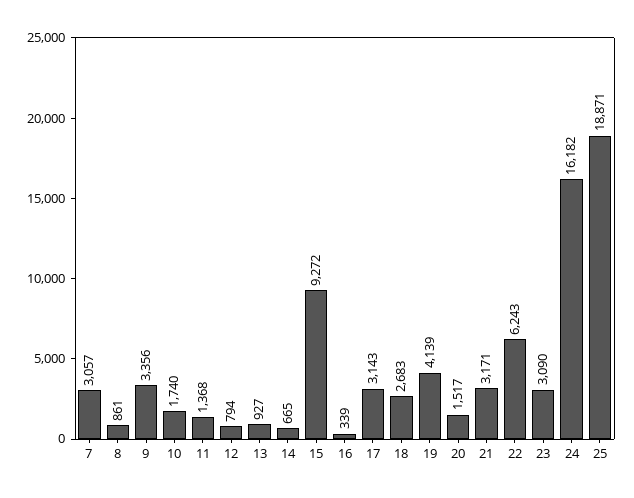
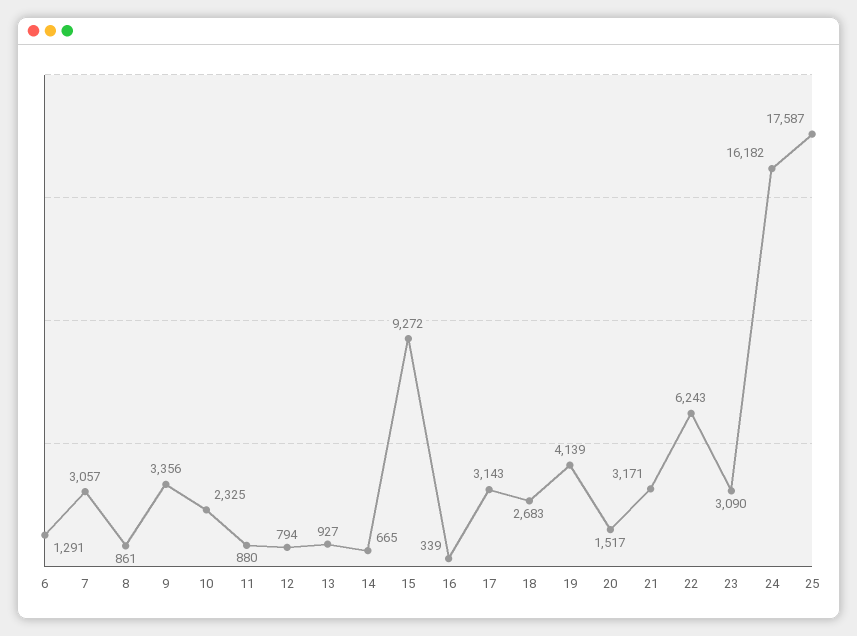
  {
    "7": 3057,
    "8": 861,
    "9": 3356,
-   "10": 1740,
+   "10": 2325,
-   "11": 1368,
+   "11": 880,
    "12": 794,
    "13": 927,
    "14": 665,
    "15": 9272,
    "16": 339,
    "17": 3143,
    "18": 2683,
    "19": 4139,
    "20": 1517,
    "21": 3171,
    "22": 6243,
    "23": 3090,
    "24": 16182,
-   "25": 18871
+   "25": 17587,
+   "6": 1291
  }

